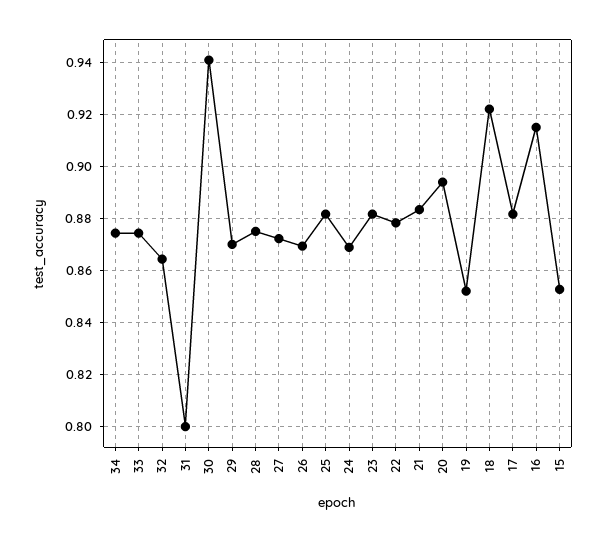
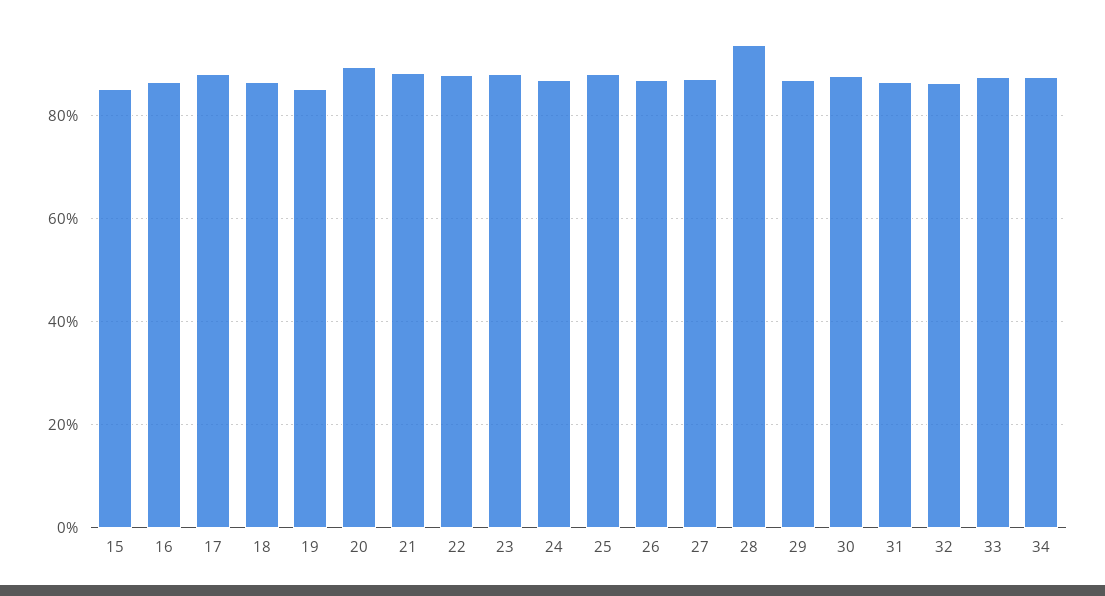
  {
    "34": 0.875,
    "33": 0.875,
    "32": 0.865,
-   "31": 0.8,
+   "31": 0.86,
-   "30": 0.94,
+   "30": 0.88,
    "29": 0.87,
-   "28": 0.875,
+   "28": 0.94,
    "27": 0.8725,
    "26": 0.87,
    "25": 0.8825,
    "24": 0.87,
    "23": 0.8825,
    "22": 0.8775,
    "21": 0.8825,
    "20": 0.895,
    "19": 0.8525,
-   "18": 0.9225,
+   "18": 0.86,
    "17": 0.8825,
-   "16": 0.915,
+   "16": 0.86,
    "15": 0.8525
  }

